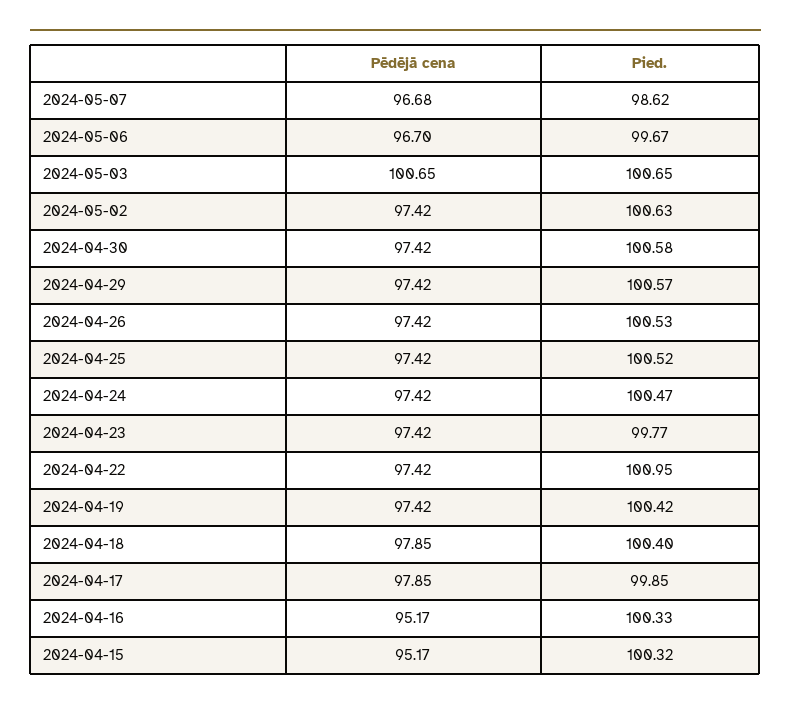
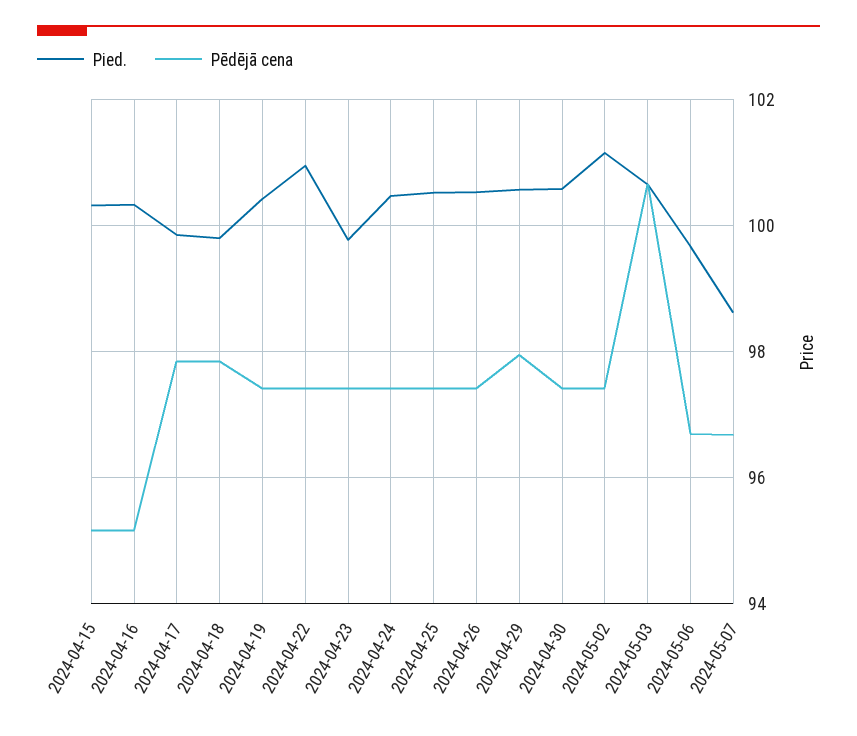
  {
    "Pēdējā cena": {
      "2024-05-07": 96.68,
      "2024-05-06": 96.7,
      "2024-05-03": 100.65,
      "2024-05-02": 97.42,
      "2024-04-30": 97.42,
-     "2024-04-29": 97.42,
+     "2024-04-29": 98,
      "2024-04-26": 97.42,
      "2024-04-25": 97.42,
      "2024-04-24": 97.42,
      "2024-04-23": 97.42,
      "2024-04-22": 97.42,
      "2024-04-19": 97.42,
      "2024-04-18": 97.85,
      "2024-04-17": 97.85,
      "2024-04-16": 95.17,
      "2024-04-15": 95.17
    },
    "Pied.": {
      "2024-05-07": 98.62,
      "2024-05-06": 99.67,
      "2024-05-03": 100.65,
-     "2024-05-02": 100.63,
+     "2024-05-02": 101.2,
      "2024-04-30": 100.58,
      "2024-04-29": 100.57,
      "2024-04-26": 100.53,
      "2024-04-25": 100.52,
      "2024-04-24": 100.47,
      "2024-04-23": 99.77,
      "2024-04-22": 100.95,
      "2024-04-19": 100.42,
-     "2024-04-18": 100.4,
+     "2024-04-18": 99.8,
      "2024-04-17": 99.85,
      "2024-04-16": 100.33,
      "2024-04-15": 100.32
    }
  }

